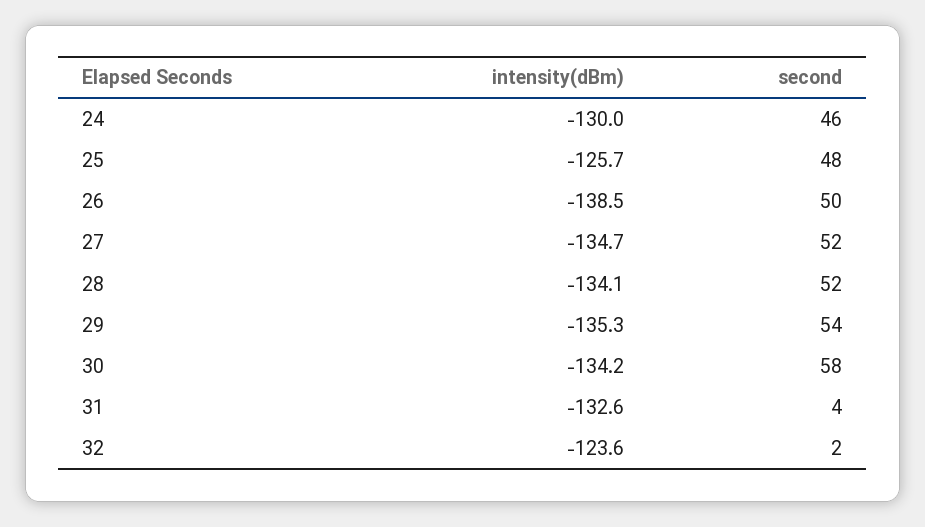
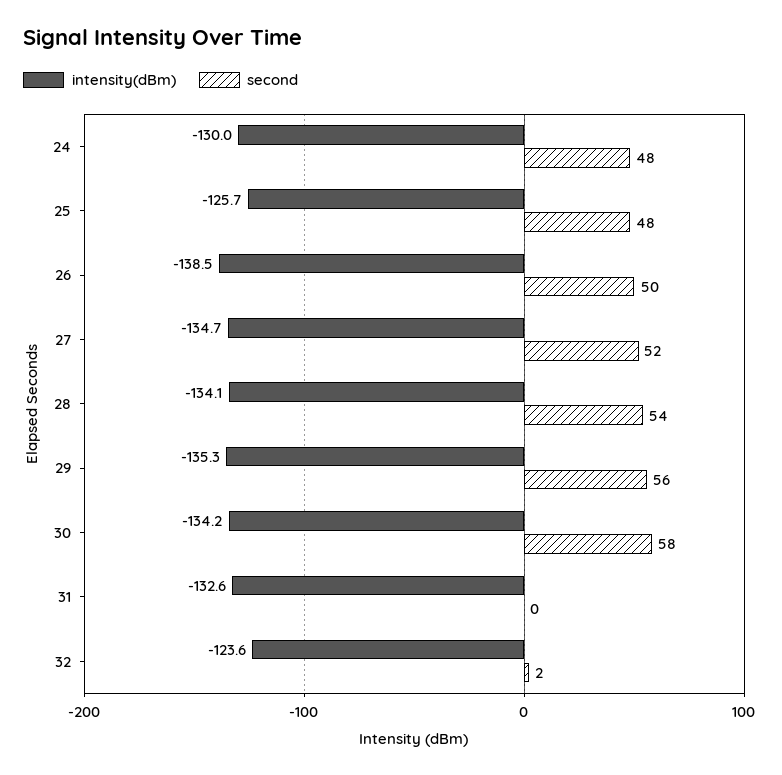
  {
    "intensity(dBm)": {
      "24": -130,
      "25": -125.7,
      "26": -138.5,
      "27": -134.7,
      "28": -134.1,
      "29": -135.3,
      "30": -134.2,
      "31": -132.6,
      "32": -123.6
    },
    "second": {
-     "24": 46,
+     "24": 48,
      "25": 48,
      "26": 50,
      "27": 52,
-     "28": 52,
+     "28": 54,
-     "29": 54,
+     "29": 56,
      "30": 58,
-     "31": 4,
+     "31": 0,
      "32": 2
    }
  }

